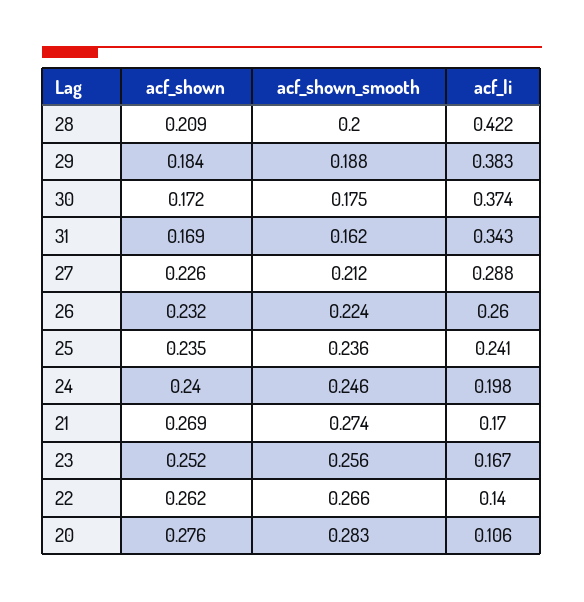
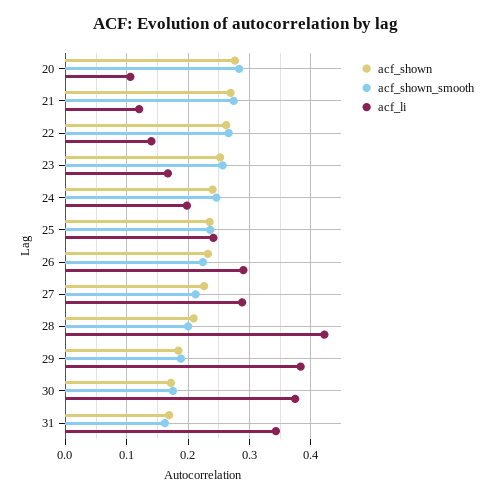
  {
    "acf_shown": {
      "28": 0.209,
      "29": 0.184,
      "30": 0.172,
      "31": 0.169,
      "27": 0.226,
      "26": 0.232,
      "25": 0.235,
      "24": 0.24,
      "21": 0.269,
      "23": 0.252,
      "22": 0.262,
      "20": 0.276
    },
    "acf_shown_smooth": {
      "28": 0.2,
      "29": 0.188,
      "30": 0.175,
      "31": 0.162,
      "27": 0.212,
      "26": 0.224,
      "25": 0.236,
      "24": 0.246,
      "21": 0.274,
      "23": 0.256,
      "22": 0.266,
      "20": 0.283
    },
    "acf_li": {
      "28": 0.422,
      "29": 0.383,
      "30": 0.374,
      "31": 0.343,
      "27": 0.288,
-     "26": 0.26,
+     "26": 0.29,
      "25": 0.241,
      "24": 0.198,
-     "21": 0.17,
+     "21": 0.12,
      "23": 0.167,
      "22": 0.14,
      "20": 0.106
    }
  }

